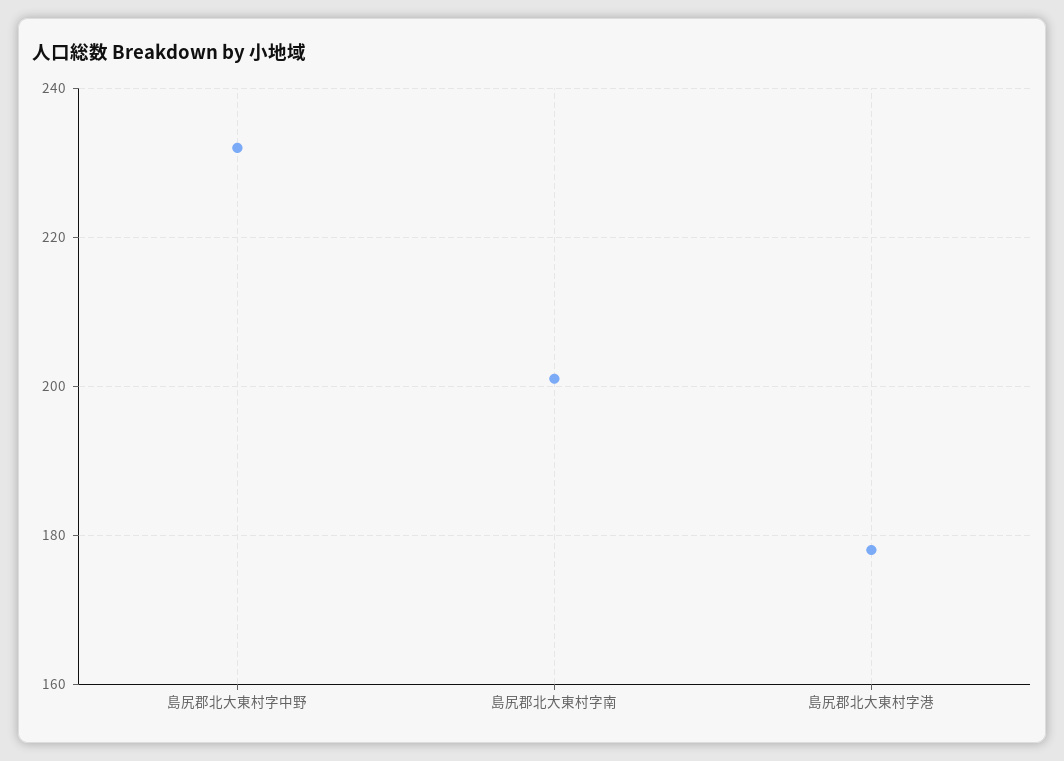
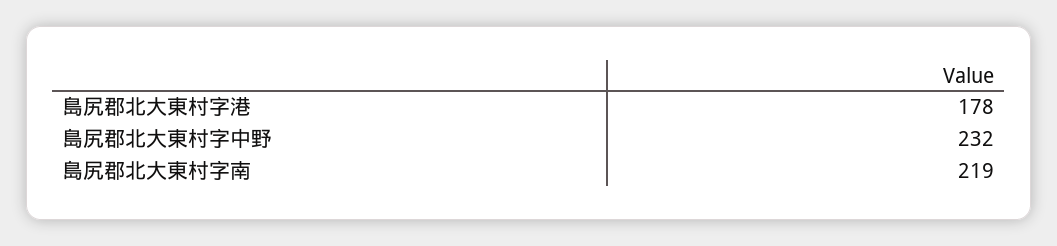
  {
    "島尻郡北大東村字中野": 232,
-   "島尻郡北大東村字南": 200,
+   "島尻郡北大東村字南": 219,
    "島尻郡北大東村字港": 178
  }

